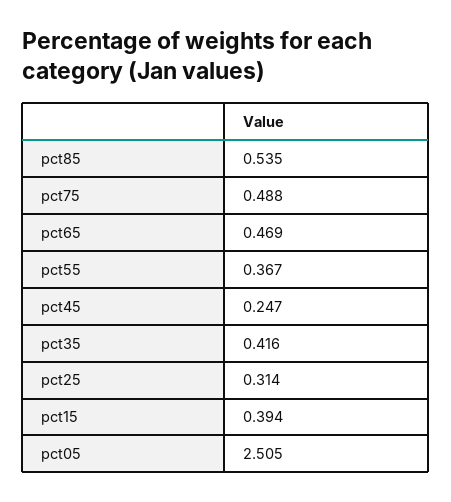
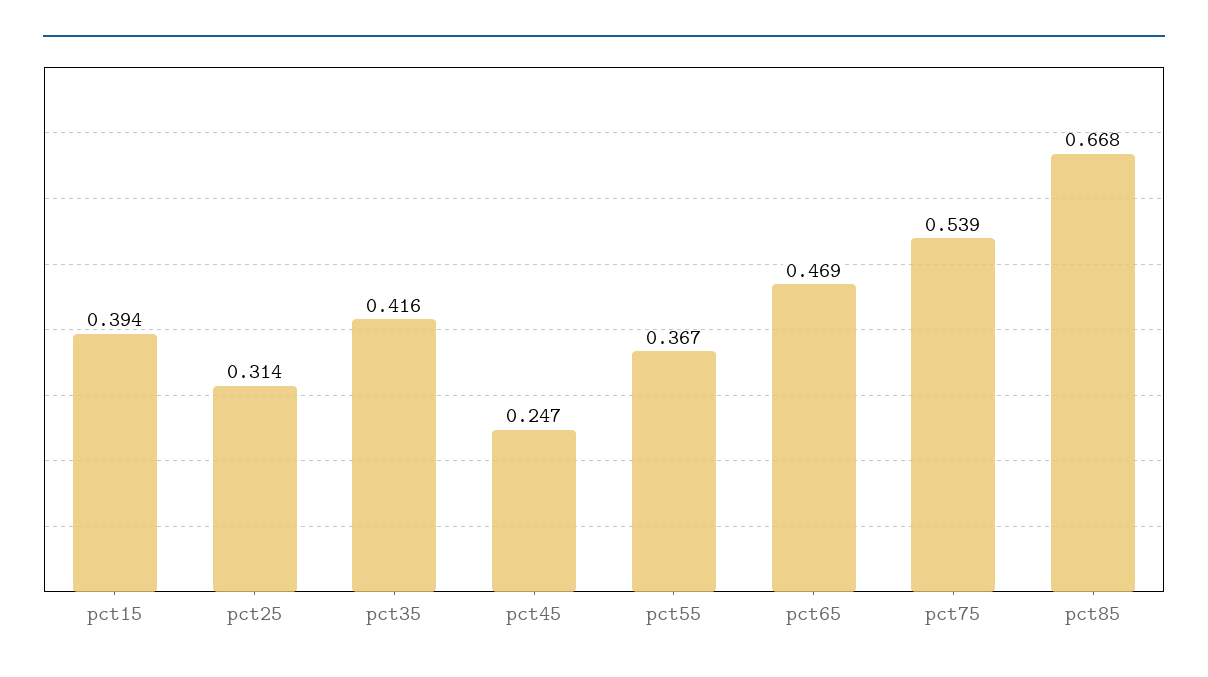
  {
-   "pct85": 0.535,
+   "pct85": 0.668,
-   "pct75": 0.488,
+   "pct75": 0.539,
    "pct65": 0.469,
    "pct55": 0.367,
    "pct45": 0.247,
    "pct35": 0.416,
    "pct25": 0.314,
-   "pct15": 0.394,
+   "pct15": 0.394
-   "pct05": 2.505
  }

